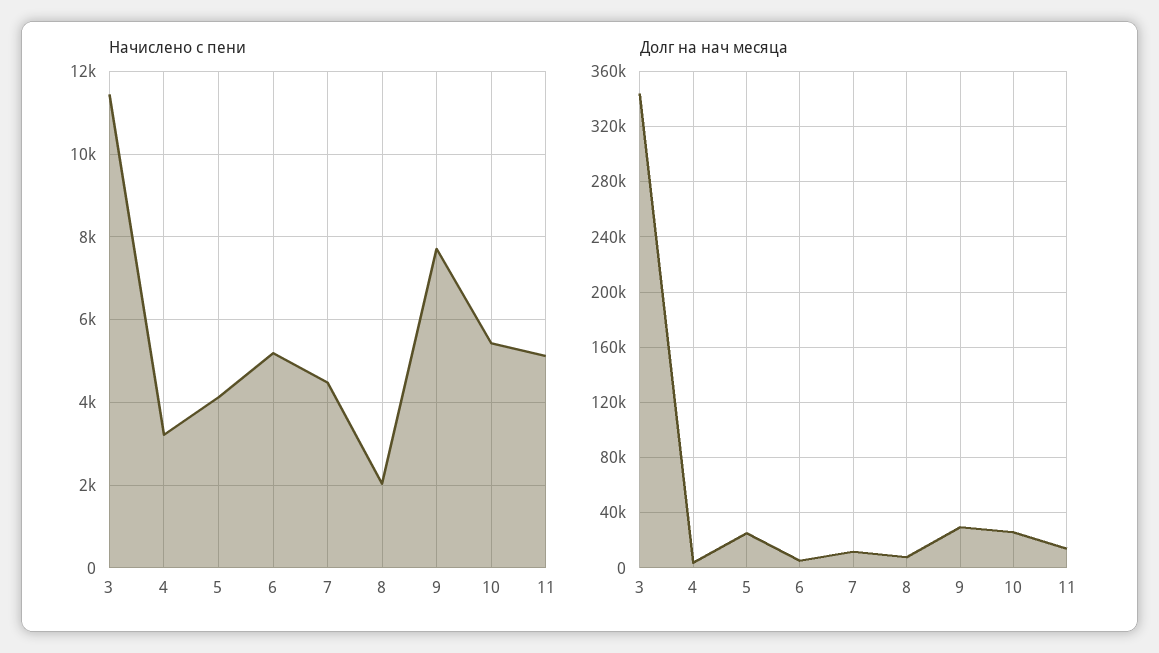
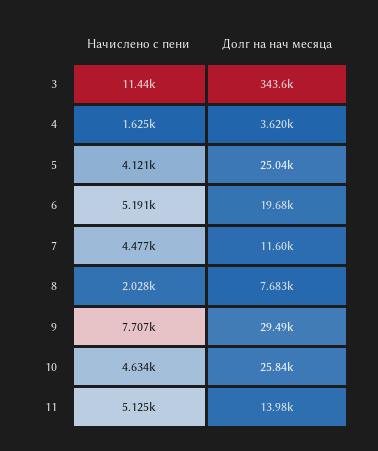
  {
    "Начислено с пени": {
      "3": 11440,
-     "4": 3200,
+     "4": 1625,
      "5": 4121,
      "6": 5191,
      "7": 4477,
      "8": 2028,
      "9": 7707,
-     "10": 5400,
+     "10": 4634,
      "11": 5125
    },
    "Долг на нач месяца": {
      "3": 343600,
      "4": 3620,
      "5": 25040,
-     "6": 5000,
+     "6": 19680,
      "7": 11600,
      "8": 7683,
      "9": 29490,
      "10": 25840,
      "11": 13980
    }
  }

